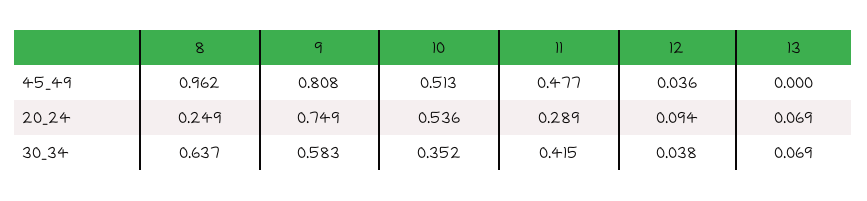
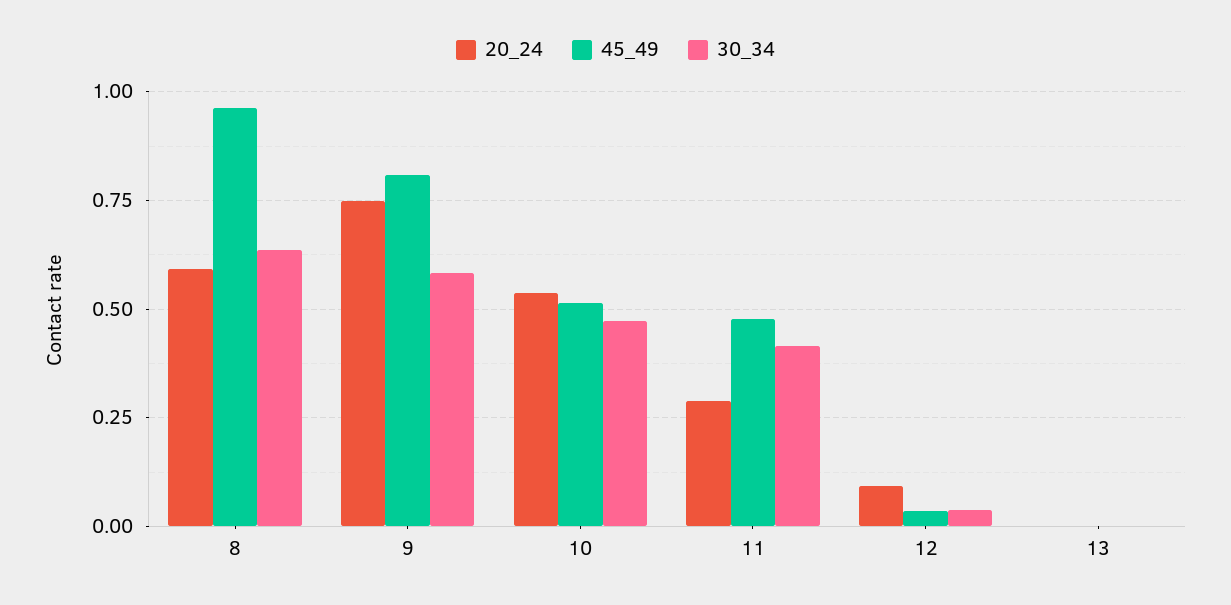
  {
    "45_49": {
      "8": 0.962,
      "9": 0.808,
      "10": 0.513,
      "11": 0.477,
      "12": 0.036,
      "13": 0
    },
    "20_24": {
-     "8": 0.249,
+     "8": 0.6,
      "9": 0.749,
      "10": 0.536,
      "11": 0.289,
      "12": 0.094,
-     "13": 0.069
+     "13": 0
    },
    "30_34": {
      "8": 0.637,
      "9": 0.583,
-     "10": 0.352,
+     "10": 0.475,
      "11": 0.415,
      "12": 0.038,
-     "13": 0.069
+     "13": 0
    }
  }

